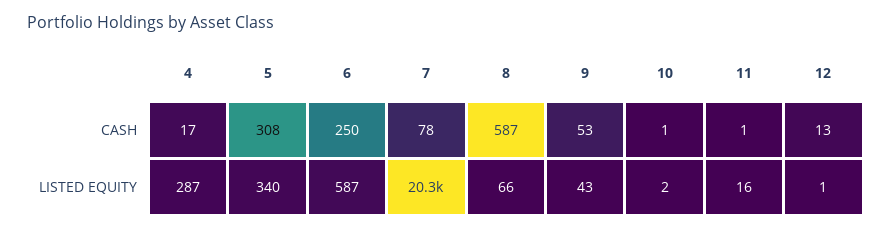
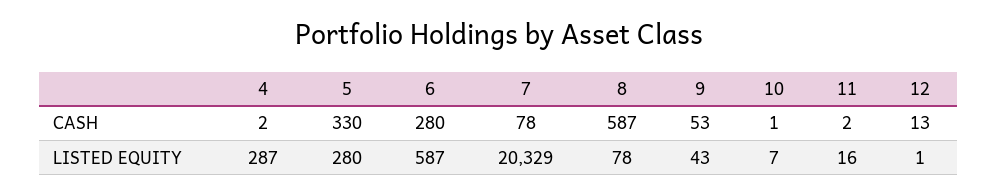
  {
    "4": {
-     "CASH": 17,
+     "CASH": 2,
      "LISTED EQUITY": 287
    },
    "5": {
-     "CASH": 308,
+     "CASH": 330,
-     "LISTED EQUITY": 340
+     "LISTED EQUITY": 280
    },
    "6": {
-     "CASH": 250,
+     "CASH": 280,
      "LISTED EQUITY": 587
    },
    "7": {
      "CASH": 78,
      "LISTED EQUITY": 20329
    },
    "8": {
      "CASH": 587,
-     "LISTED EQUITY": 66
+     "LISTED EQUITY": 78
    },
    "9": {
      "CASH": 53,
      "LISTED EQUITY": 43
    },
    "10": {
      "CASH": 1,
-     "LISTED EQUITY": 2
+     "LISTED EQUITY": 7
    },
    "11": {
-     "CASH": 1,
+     "CASH": 2,
      "LISTED EQUITY": 16
    },
    "12": {
      "CASH": 13,
      "LISTED EQUITY": 1
    }
  }

